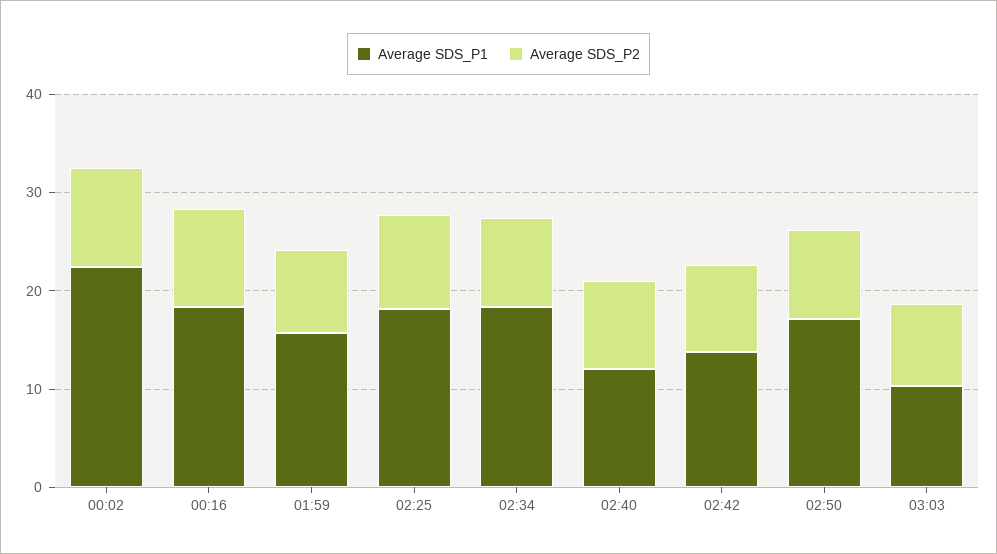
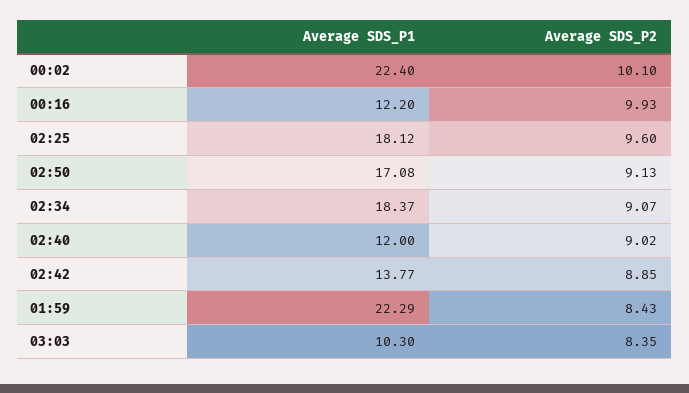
  {
    "Average SDS_P1": {
      "00:02": 22.4,
-     "00:16": 18,
+     "00:16": 12.2,
-     "01:59": 16,
+     "01:59": 22.29,
      "02:25": 18.12,
      "02:34": 18.37,
      "02:40": 12,
      "02:42": 13.77,
      "02:50": 17.08,
      "03:03": 10.3
    },
    "Average SDS_P2": {
      "00:02": 10.1,
      "00:16": 9.93,
      "01:59": 8.43,
      "02:25": 9.6,
      "02:34": 9.07,
      "02:40": 9.02,
      "02:42": 8.85,
      "02:50": 9.13,
      "03:03": 8.35
    }
  }

